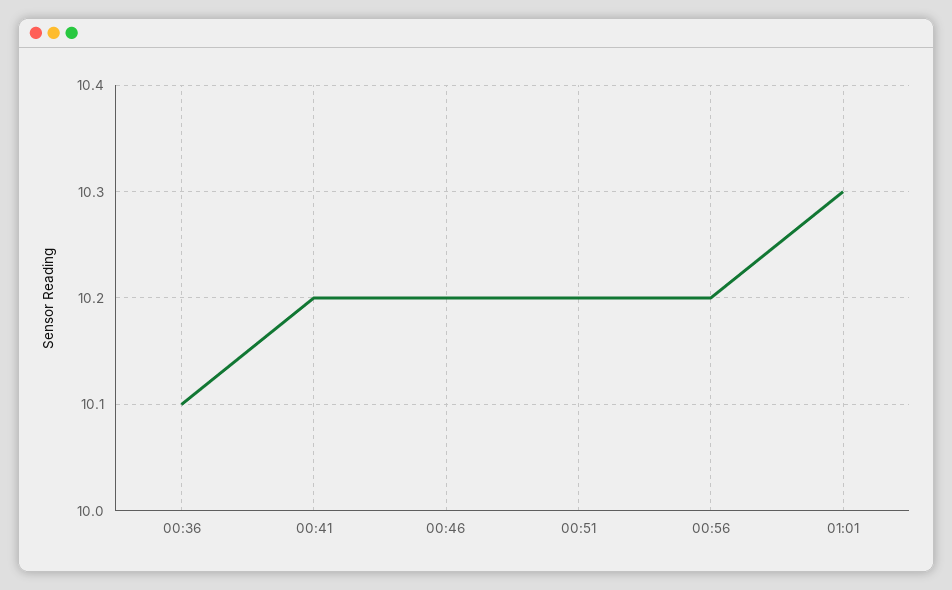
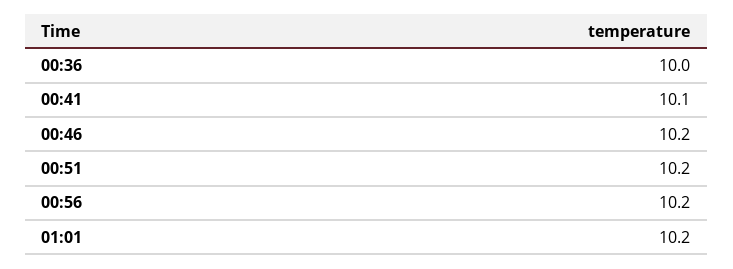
  {
-   "00:36": 10.1,
+   "00:36": 10,
-   "00:41": 10.2,
+   "00:41": 10.1,
    "00:46": 10.2,
    "00:51": 10.2,
    "00:56": 10.2,
-   "01:01": 10.3
+   "01:01": 10.2
  }

